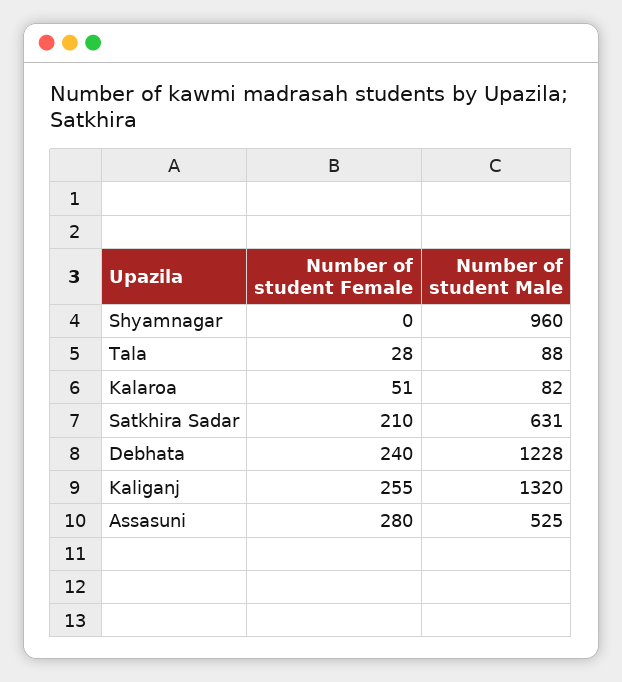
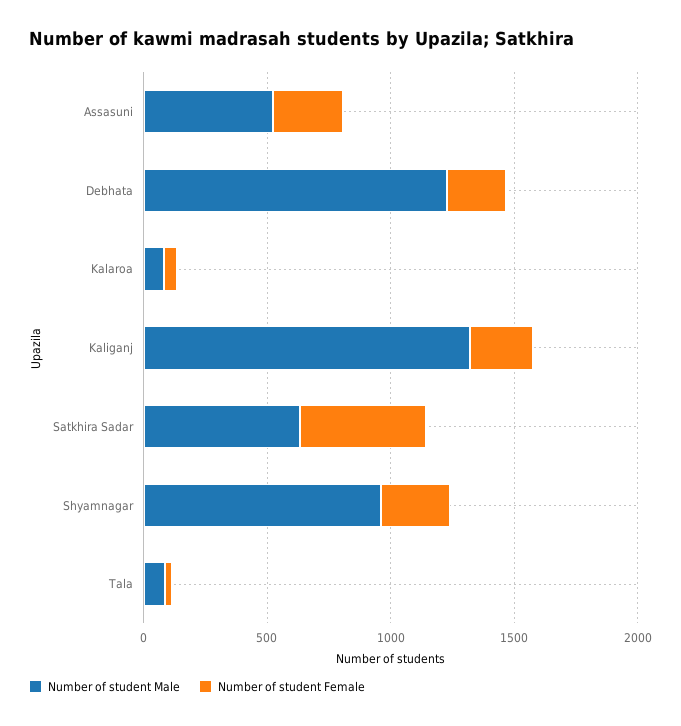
  {
    "Number of student Female": {
-     "Shyamnagar": 0,
+     "Shyamnagar": 300,
      "Tala": 28,
      "Kalaroa": 51,
-     "Satkhira Sadar": 210,
+     "Satkhira Sadar": 500,
      "Debhata": 240,
      "Kaliganj": 255,
      "Assasuni": 280
    },
    "Number of student Male": {
      "Shyamnagar": 960,
      "Tala": 88,
      "Kalaroa": 82,
      "Satkhira Sadar": 631,
      "Debhata": 1228,
      "Kaliganj": 1320,
      "Assasuni": 525
    }
  }

